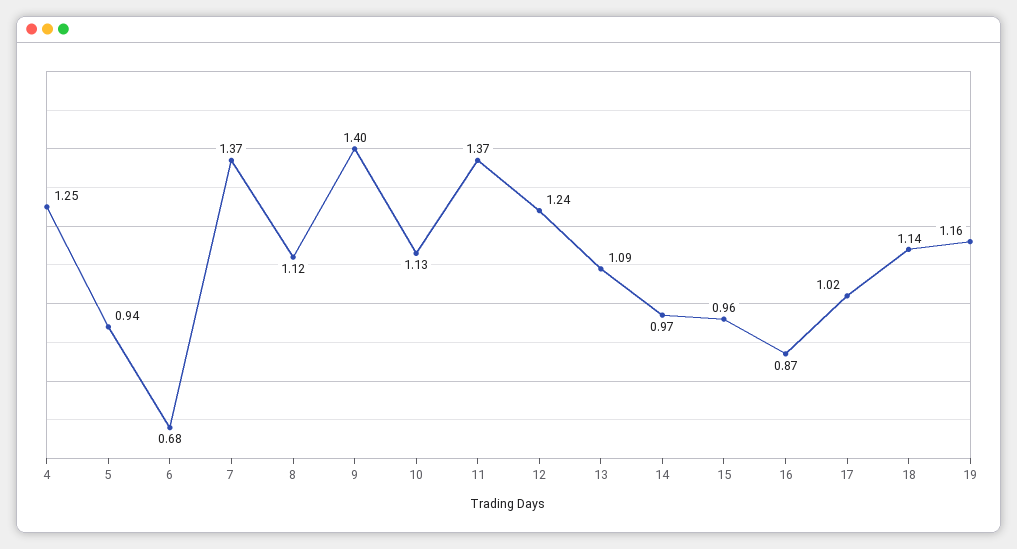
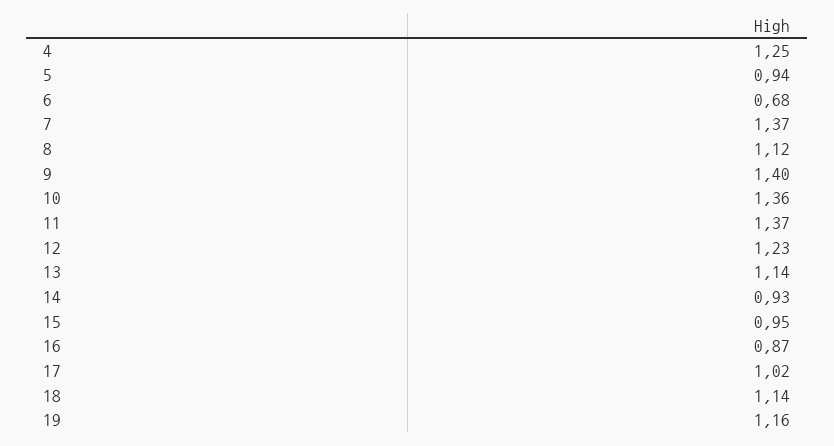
  {
    "4": 1.25,
    "5": 0.94,
    "6": 0.68,
    "7": 1.37,
    "8": 1.12,
    "9": 1.4,
-   "10": 1.13,
+   "10": 1.36,
    "11": 1.37,
-   "12": 1.24,
+   "12": 1.23,
-   "13": 1.09,
+   "13": 1.14,
-   "14": 0.97,
+   "14": 0.93,
-   "15": 0.96,
+   "15": 0.95,
    "16": 0.87,
    "17": 1.02,
    "18": 1.14,
    "19": 1.16
  }

